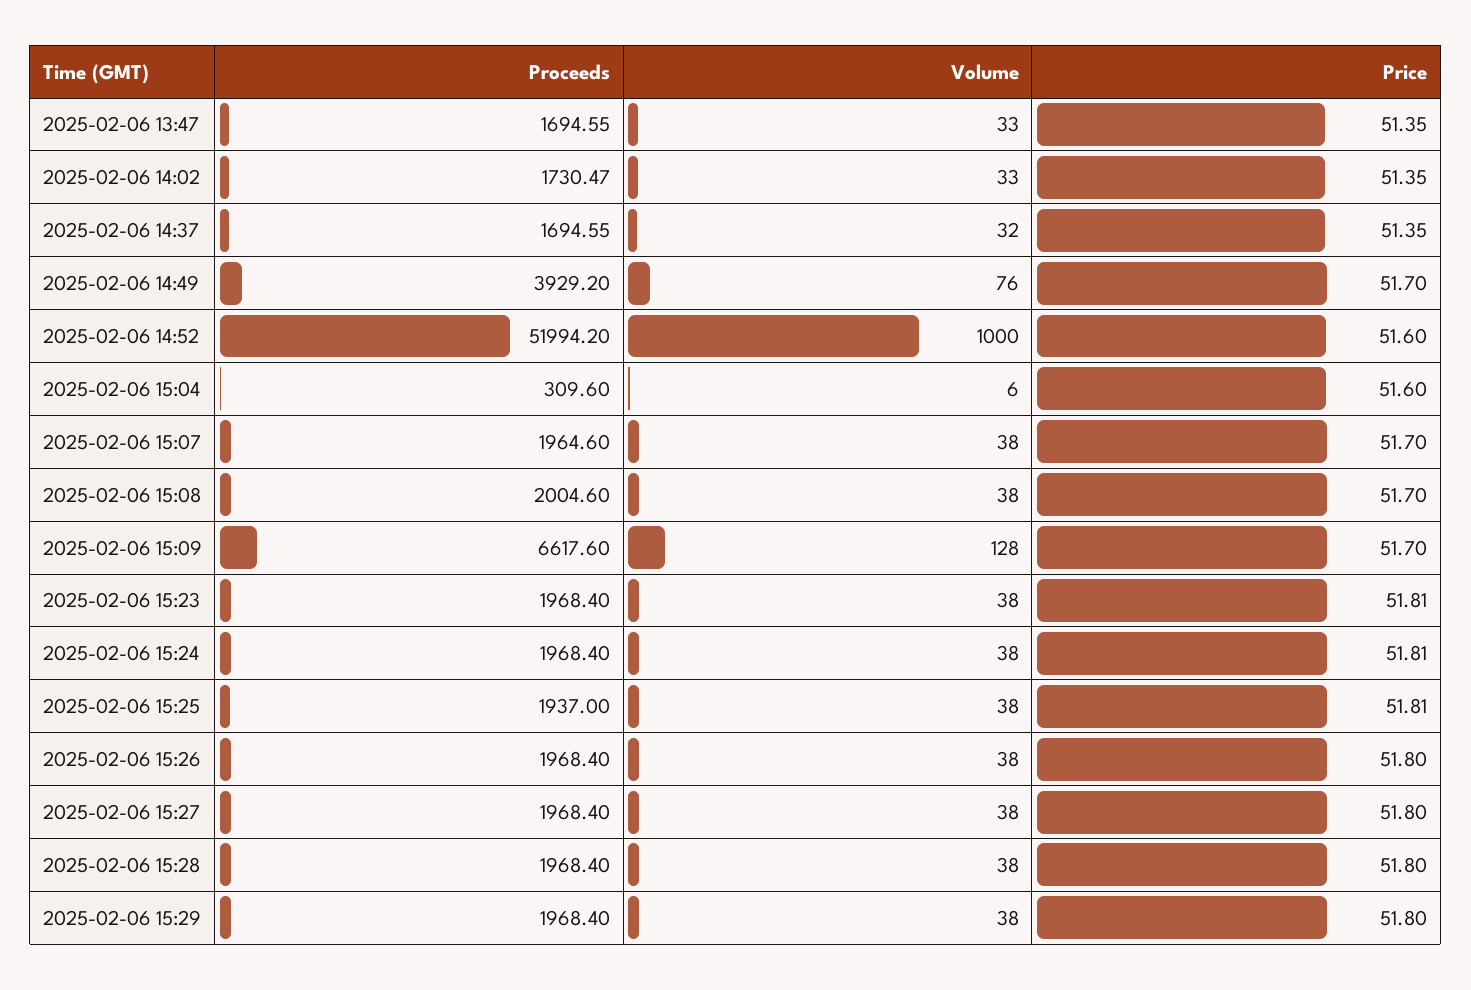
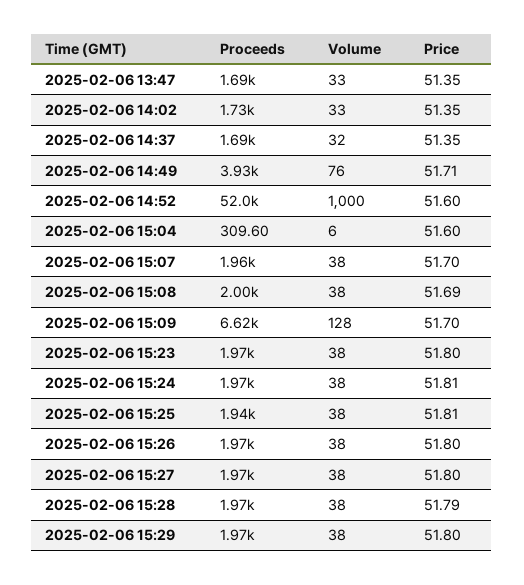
  {
    "Proceeds": {
      "2025-02-06 13:47": 1694.55,
      "2025-02-06 14:02": 1730.47,
      "2025-02-06 14:37": 1694.55,
      "2025-02-06 14:49": 3929.2,
      "2025-02-06 14:52": 51994.2,
      "2025-02-06 15:04": 309.6,
      "2025-02-06 15:07": 1964.6,
      "2025-02-06 15:08": 2004.6,
      "2025-02-06 15:09": 6617.6,
      "2025-02-06 15:23": 1968.4,
      "2025-02-06 15:24": 1968.4,
      "2025-02-06 15:25": 1937,
      "2025-02-06 15:26": 1968.4,
      "2025-02-06 15:27": 1968.4,
      "2025-02-06 15:28": 1968.4,
      "2025-02-06 15:29": 1968.4
    },
    "Volume": {
      "2025-02-06 13:47": 33,
      "2025-02-06 14:02": 33,
      "2025-02-06 14:37": 32,
      "2025-02-06 14:49": 76,
      "2025-02-06 14:52": 1000,
      "2025-02-06 15:04": 6,
      "2025-02-06 15:07": 38,
      "2025-02-06 15:08": 38,
      "2025-02-06 15:09": 128,
      "2025-02-06 15:23": 38,
      "2025-02-06 15:24": 38,
      "2025-02-06 15:25": 38,
      "2025-02-06 15:26": 38,
      "2025-02-06 15:27": 38,
      "2025-02-06 15:28": 38,
      "2025-02-06 15:29": 38
    },
    "Price": {
      "2025-02-06 13:47": 51.35,
      "2025-02-06 14:02": 51.35,
      "2025-02-06 14:37": 51.35,
-     "2025-02-06 14:49": 51.7,
+     "2025-02-06 14:49": 51.71,
      "2025-02-06 14:52": 51.6,
      "2025-02-06 15:04": 51.6,
      "2025-02-06 15:07": 51.7,
-     "2025-02-06 15:08": 51.7,
+     "2025-02-06 15:08": 51.69,
      "2025-02-06 15:09": 51.7,
-     "2025-02-06 15:23": 51.81,
+     "2025-02-06 15:23": 51.8,
      "2025-02-06 15:24": 51.81,
      "2025-02-06 15:25": 51.81,
      "2025-02-06 15:26": 51.8,
      "2025-02-06 15:27": 51.8,
-     "2025-02-06 15:28": 51.8,
+     "2025-02-06 15:28": 51.79,
      "2025-02-06 15:29": 51.8
    }
  }

